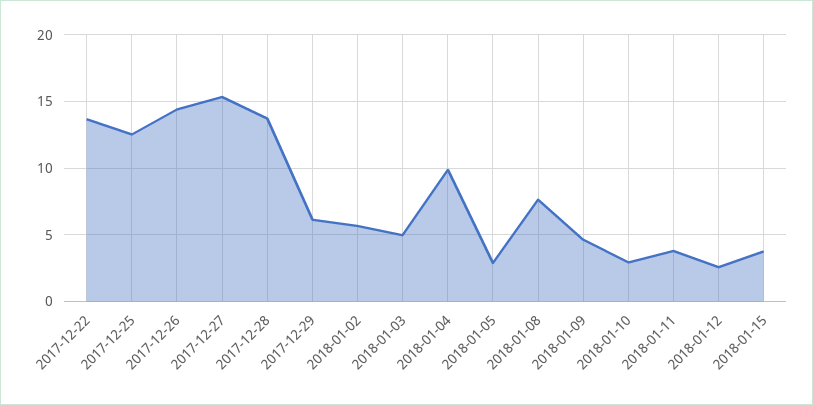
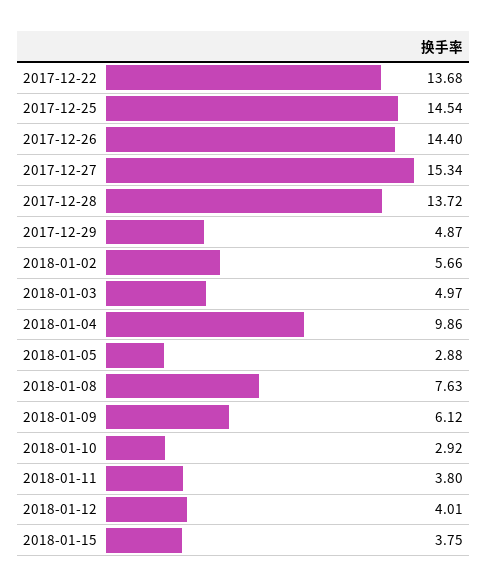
  {
    "2017-12-22": 13.68,
-   "2017-12-25": 12.5,
+   "2017-12-25": 14.54,
    "2017-12-26": 14.4,
    "2017-12-27": 15.34,
    "2017-12-28": 13.72,
-   "2017-12-29": 6,
+   "2017-12-29": 4.87,
    "2018-01-02": 5.66,
    "2018-01-03": 4.97,
    "2018-01-04": 9.86,
    "2018-01-05": 2.88,
    "2018-01-08": 7.63,
-   "2018-01-09": 4.5,
+   "2018-01-09": 6.12,
    "2018-01-10": 2.92,
    "2018-01-11": 3.8,
-   "2018-01-12": 2.5,
+   "2018-01-12": 4.01,
    "2018-01-15": 3.75
  }

